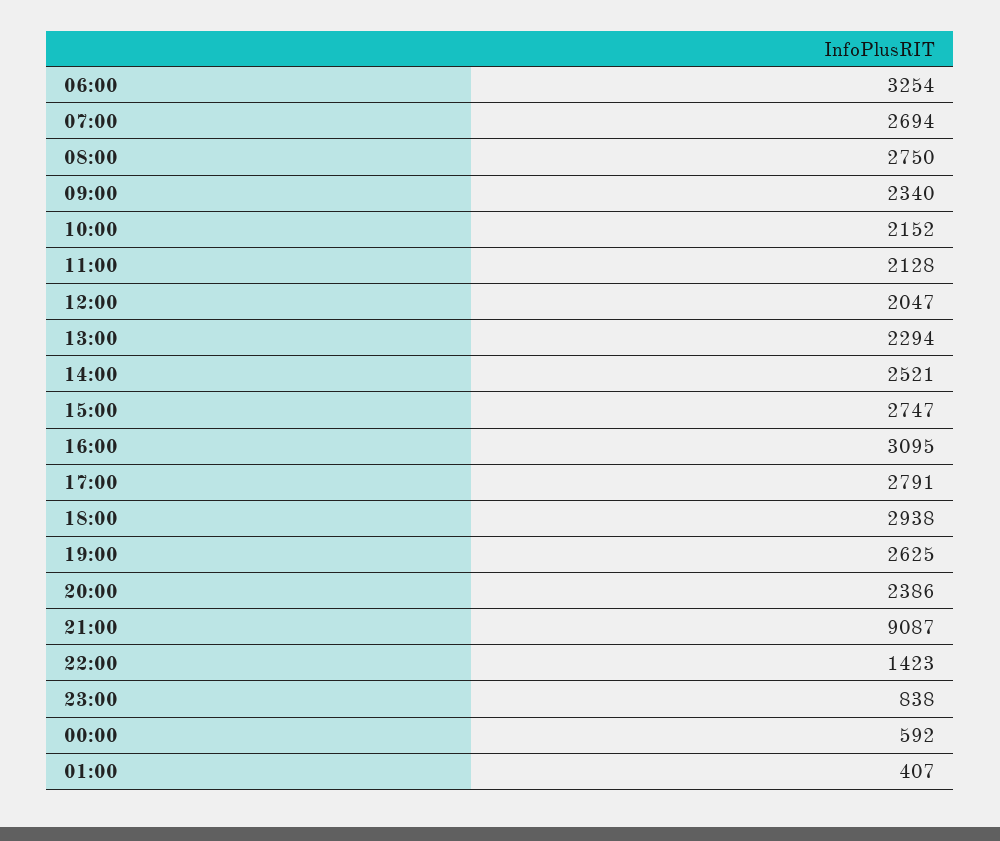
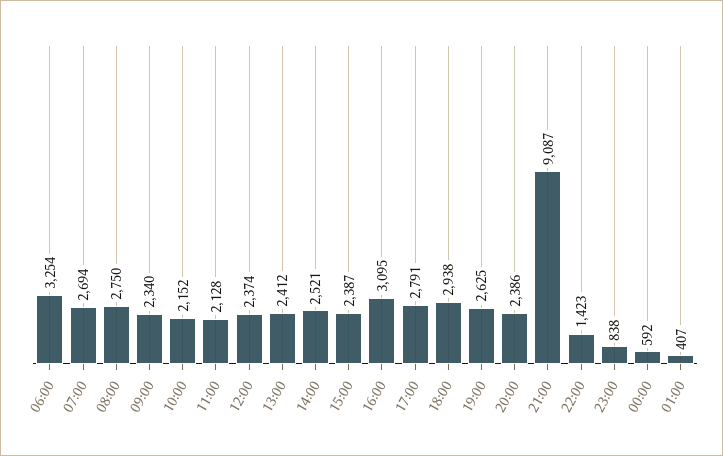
  {
    "06:00": 3254,
    "07:00": 2694,
    "08:00": 2750,
    "09:00": 2340,
    "10:00": 2152,
    "11:00": 2128,
-   "12:00": 2047,
+   "12:00": 2374,
-   "13:00": 2294,
+   "13:00": 2412,
    "14:00": 2521,
-   "15:00": 2747,
+   "15:00": 2387,
    "16:00": 3095,
    "17:00": 2791,
    "18:00": 2938,
    "19:00": 2625,
    "20:00": 2386,
    "21:00": 9087,
    "22:00": 1423,
    "23:00": 838,
    "00:00": 592,
    "01:00": 407
  }

